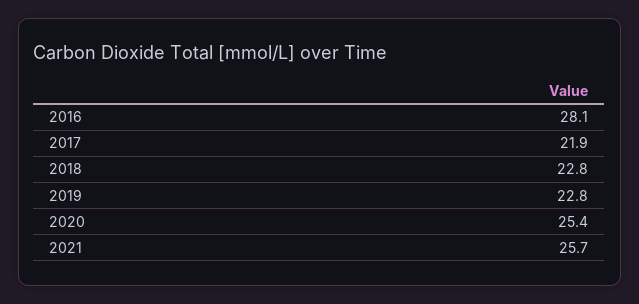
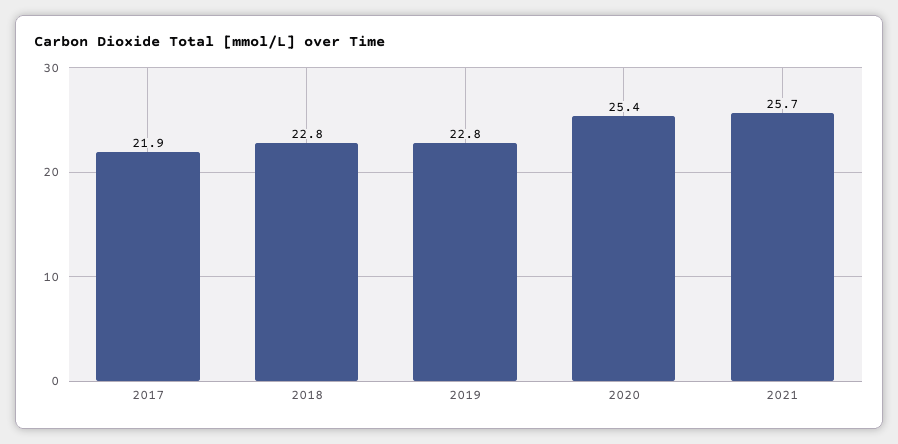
  {
-   "2016": 28.1,
    "2017": 21.9,
    "2018": 22.8,
    "2019": 22.8,
    "2020": 25.4,
    "2021": 25.7
  }

